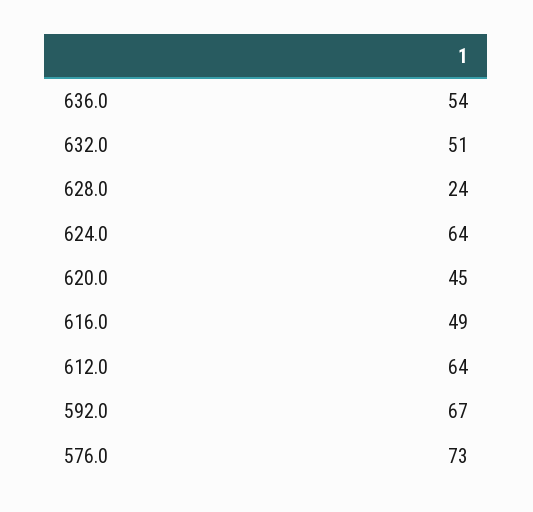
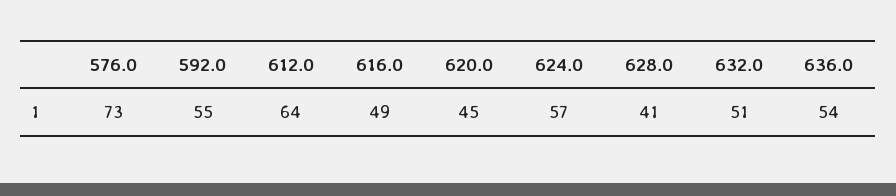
  {
    "636.0": 54,
    "632.0": 51,
-   "628.0": 24,
+   "628.0": 41,
-   "624.0": 64,
+   "624.0": 57,
    "620.0": 45,
    "616.0": 49,
    "612.0": 64,
-   "592.0": 67,
+   "592.0": 55,
    "576.0": 73
  }

